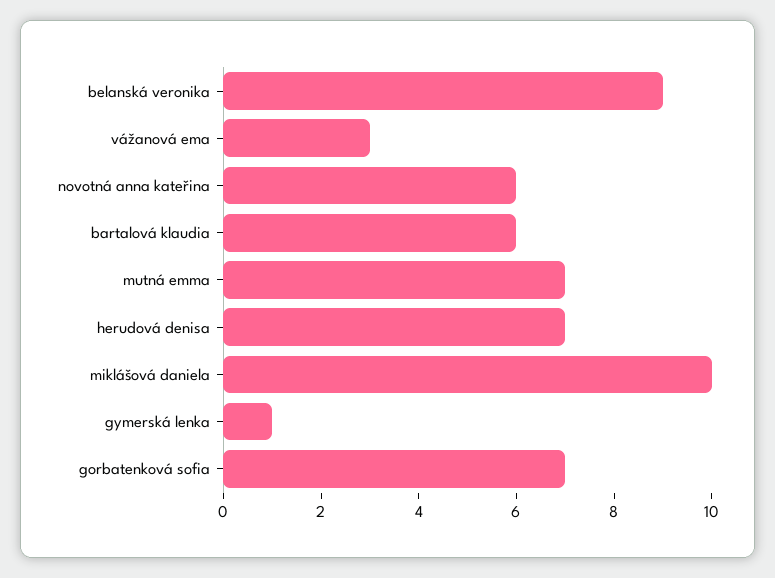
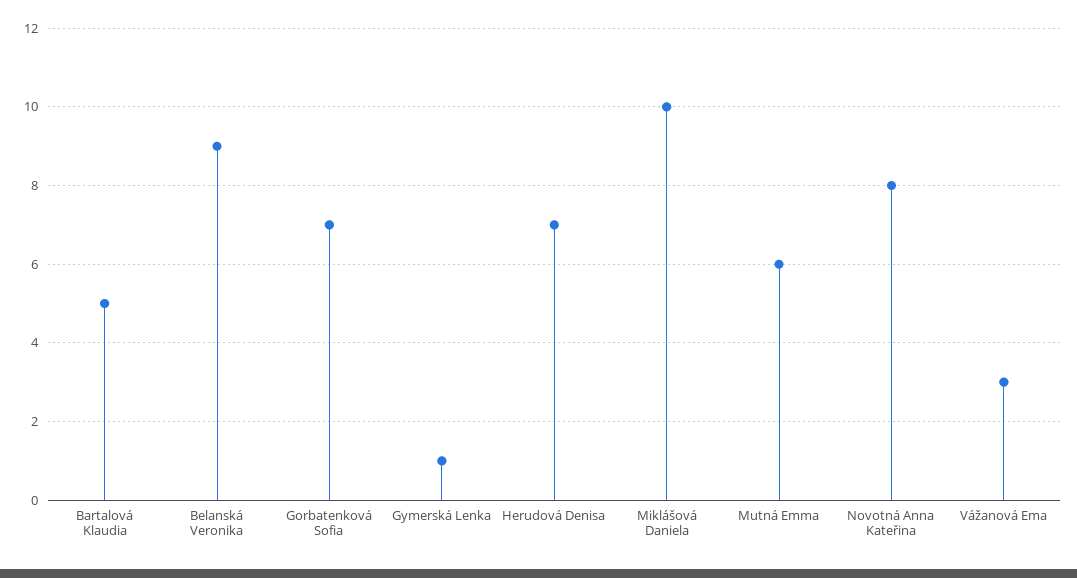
  {
    "belanská veronika": 9,
    "vážanová ema": 3,
-   "novotná anna kateřina": 6,
+   "novotná anna kateřina": 8,
-   "bartalová klaudia": 6,
+   "bartalová klaudia": 5,
-   "mutná emma": 7,
+   "mutná emma": 6,
    "herudová denisa": 7,
    "miklášová daniela": 10,
    "gymerská lenka": 1,
    "gorbatenková sofia": 7
  }

